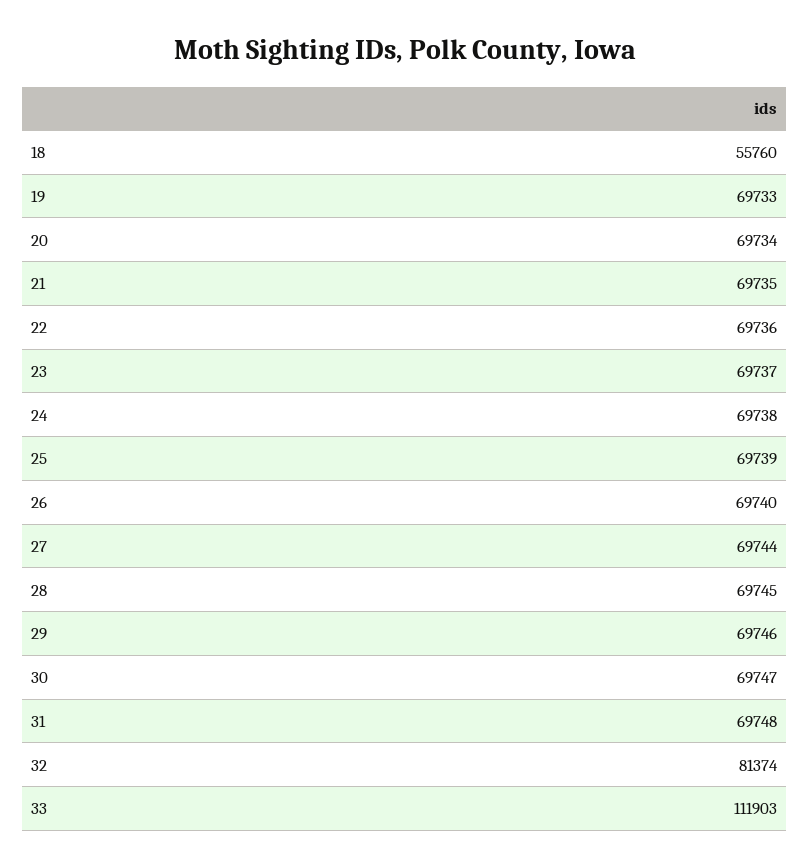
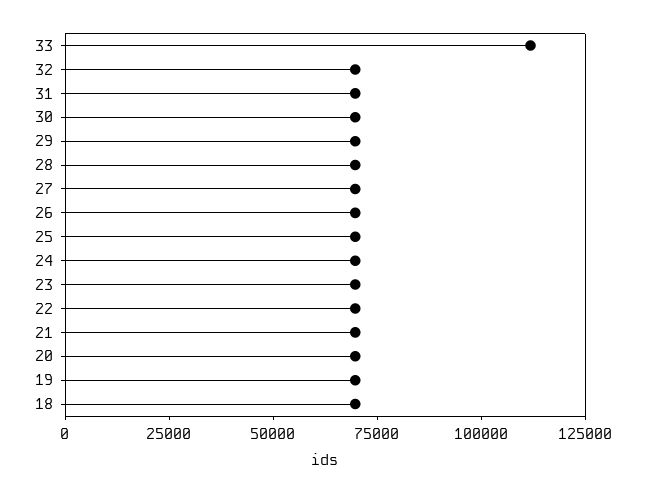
  {
-   "18": 55760,
+   "18": 70000,
    "19": 69733,
    "20": 69734,
    "21": 69735,
    "22": 69736,
    "23": 69737,
    "24": 69738,
    "25": 69739,
    "26": 69740,
    "27": 69744,
    "28": 69745,
    "29": 69746,
    "30": 69747,
    "31": 69748,
-   "32": 81374,
+   "32": 70000,
    "33": 111903
  }

